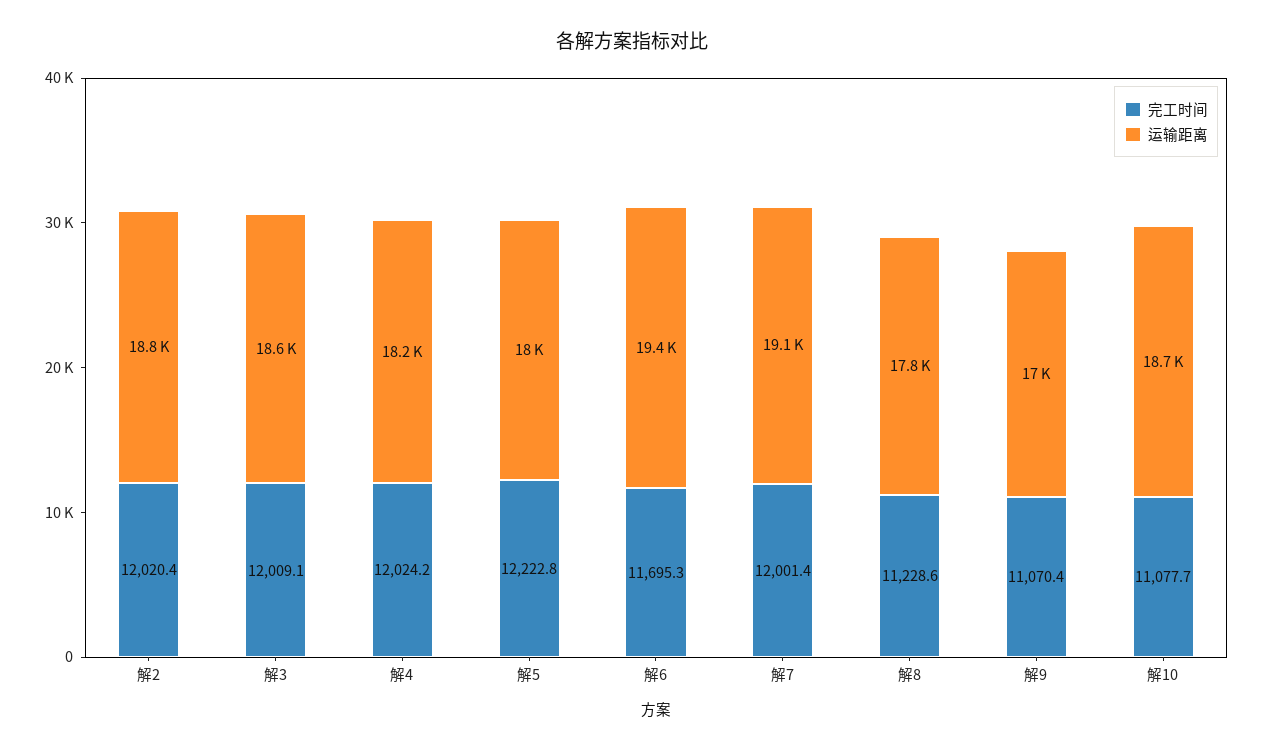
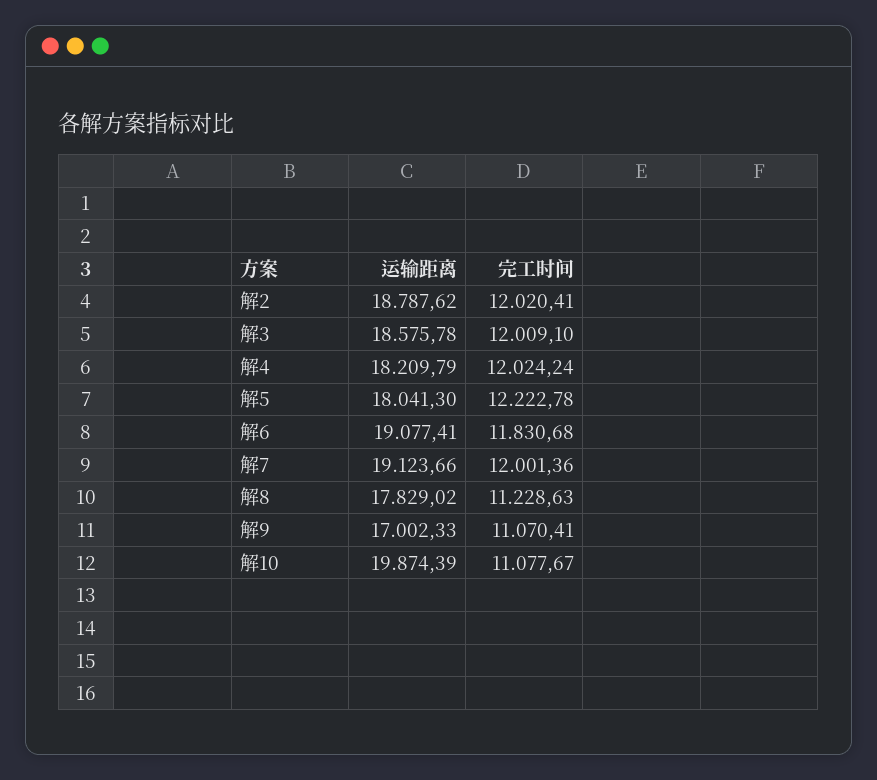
  {
    "完工时间": {
      "解2": 12020.41,
      "解3": 12009.1,
      "解4": 12024.24,
      "解5": 12222.78,
-     "解6": 11695.3,
+     "解6": 11830.68,
      "解7": 12001.36,
      "解8": 11228.63,
      "解9": 11070.41,
      "解10": 11077.67
    },
    "运输距离": {
      "解2": 18787.62,
      "解3": 18575.78,
      "解4": 18209.79,
      "解5": 18041.3,
-     "解6": 19400,
+     "解6": 19077.41,
      "解7": 19123.66,
      "解8": 17829.02,
      "解9": 17002.33,
-     "解10": 18700
+     "解10": 19874.39
    }
  }

